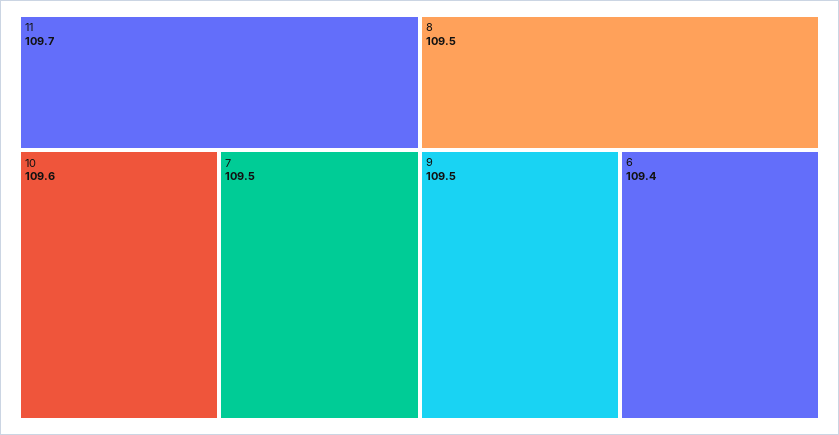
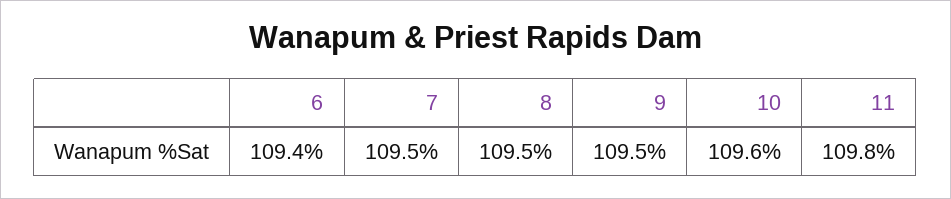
  {
-   "11": 109.7,
+   "11": 109.8,
    "10": 109.6,
    "7": 109.5,
    "8": 109.5,
    "9": 109.5,
    "6": 109.4
  }

